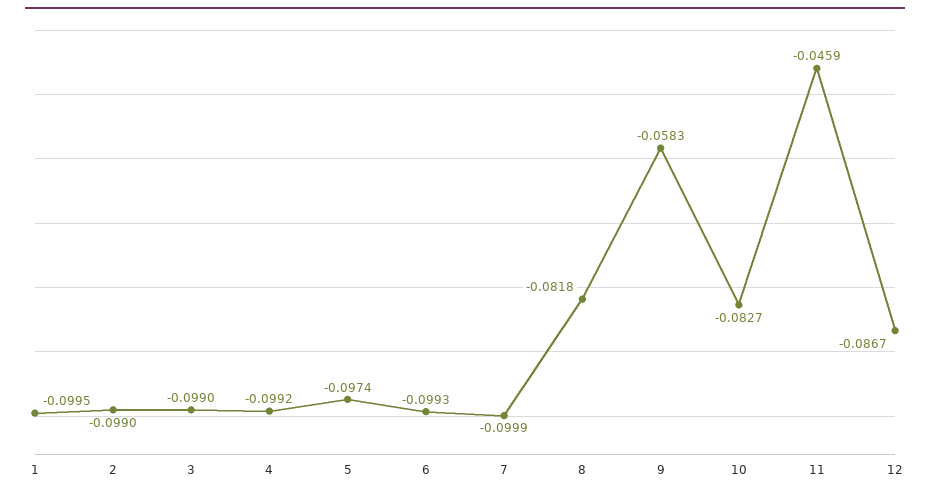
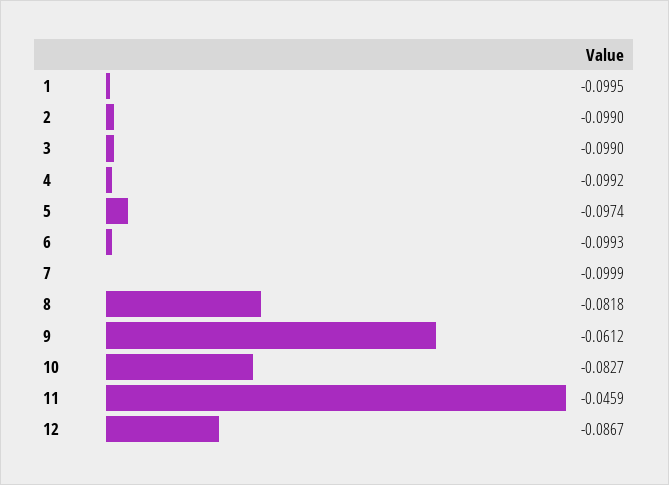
  {
    "1": -0.0995,
    "2": -0.099,
    "3": -0.099,
    "4": -0.0992,
    "5": -0.0974,
    "6": -0.0993,
    "7": -0.0999,
    "8": -0.0818,
-   "9": -0.0583,
+   "9": -0.0612,
    "10": -0.0827,
    "11": -0.0459,
    "12": -0.0867
  }

